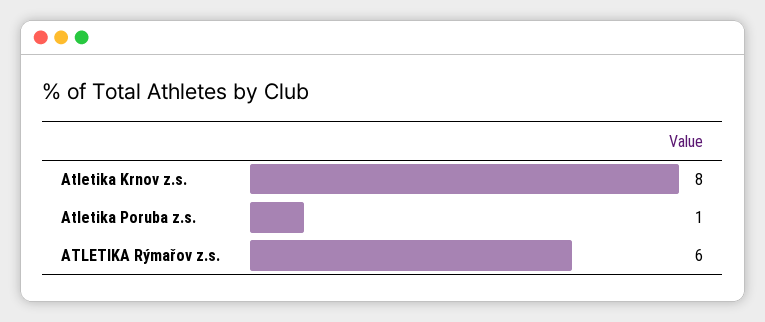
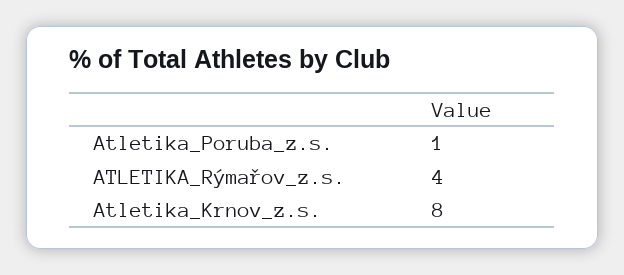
  {
    "Atletika Krnov z.s.": 8,
    "Atletika Poruba z.s.": 1,
-   "ATLETIKA Rýmařov z.s.": 6
+   "ATLETIKA Rýmařov z.s.": 4
  }

